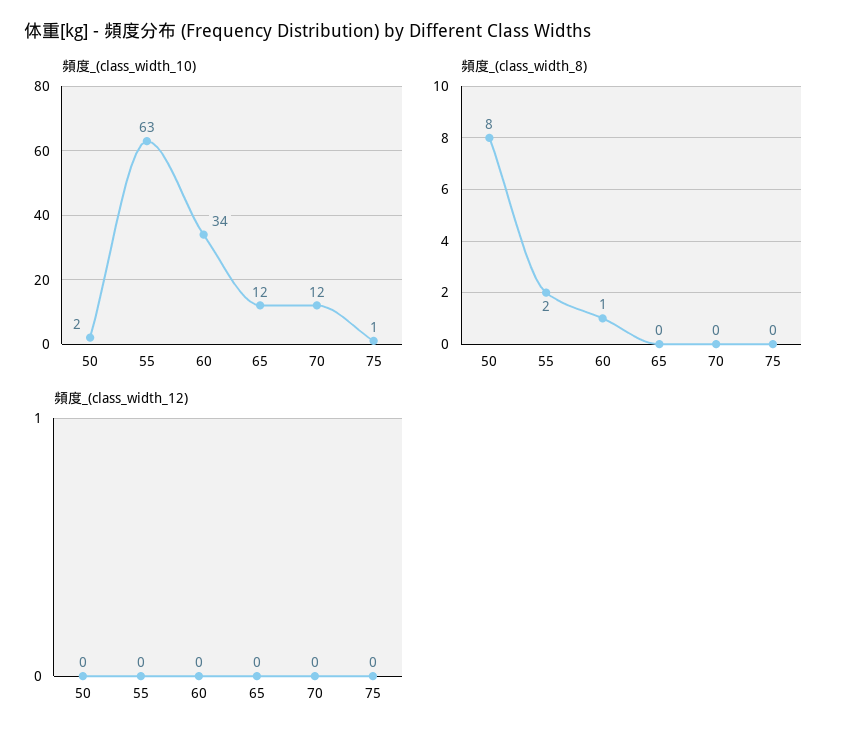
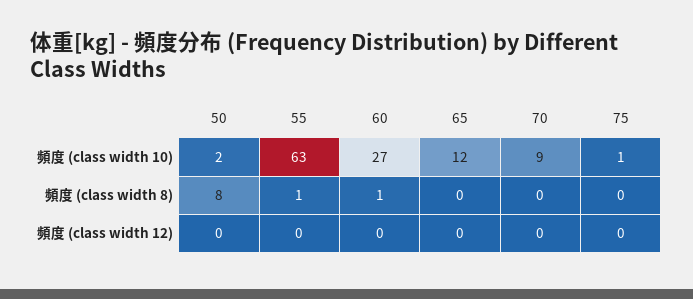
  {
    "頻度_(class_width_10)": {
      "50": 2,
      "55": 63,
-     "60": 34,
+     "60": 27,
      "65": 12,
-     "70": 12,
+     "70": 9,
      "75": 1
    },
    "頻度_(class_width_8)": {
      "50": 8,
-     "55": 2,
+     "55": 1,
      "60": 1,
      "65": 0,
      "70": 0,
      "75": 0
    },
    "頻度_(class_width_12)": {
      "50": 0,
      "55": 0,
      "60": 0,
      "65": 0,
      "70": 0,
      "75": 0
    }
  }

